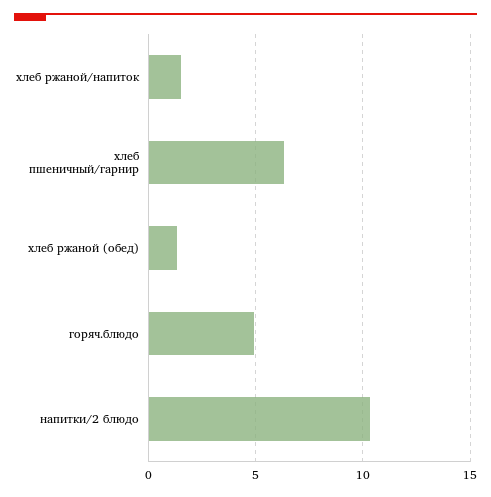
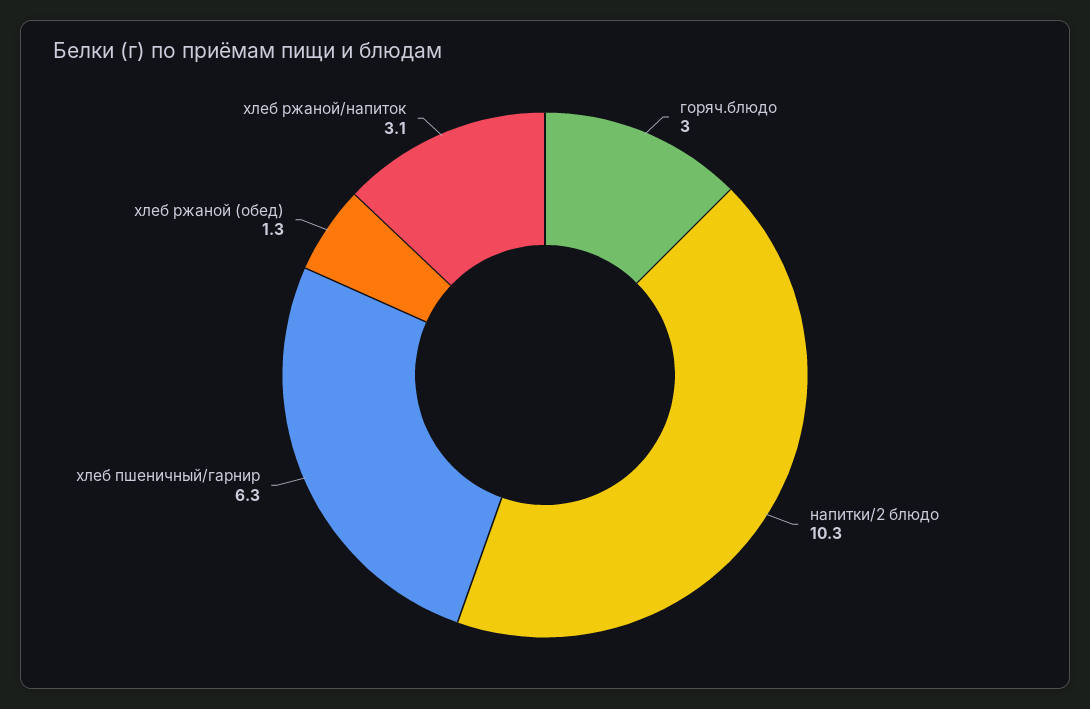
  {
-   "хлеб ржаной/напиток": 1.5,
+   "хлеб ржаной/напиток": 3.1,
    "хлеб пшеничный/гарнир": 6.3,
    "хлеб ржаной (обед)": 1.3,
-   "горяч.блюдо": 5,
+   "горяч.блюдо": 3,
    "напитки/2 блюдо": 10.3
  }

